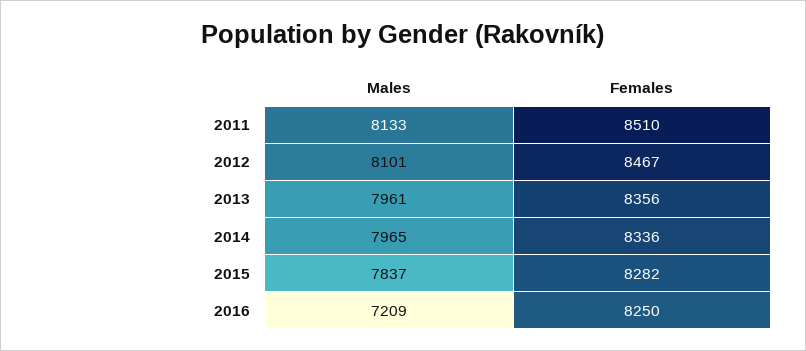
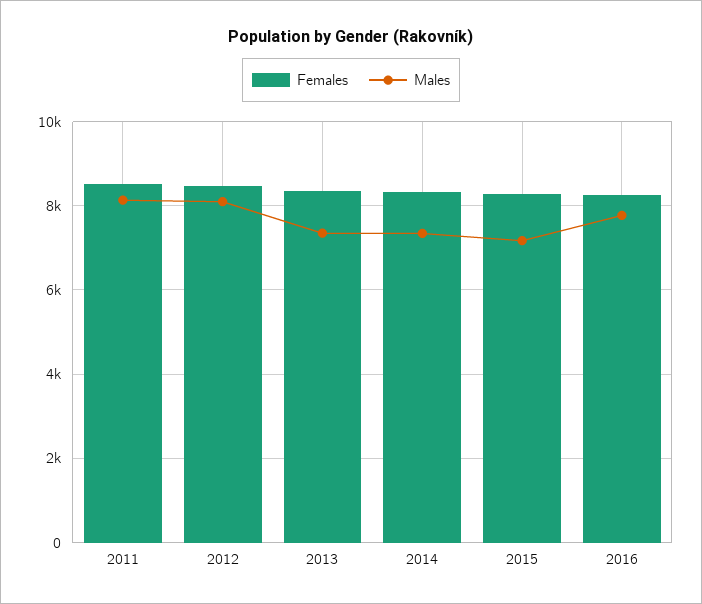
  {
    "Males": {
      "2011": 8133,
      "2012": 8101,
-     "2013": 7961,
+     "2013": 7400,
-     "2014": 7965,
+     "2014": 7400,
-     "2015": 7837,
+     "2015": 7200,
-     "2016": 7209
+     "2016": 7800
    },
    "Females": {
      "2011": 8510,
      "2012": 8467,
      "2013": 8356,
      "2014": 8336,
      "2015": 8282,
      "2016": 8250
    }
  }

